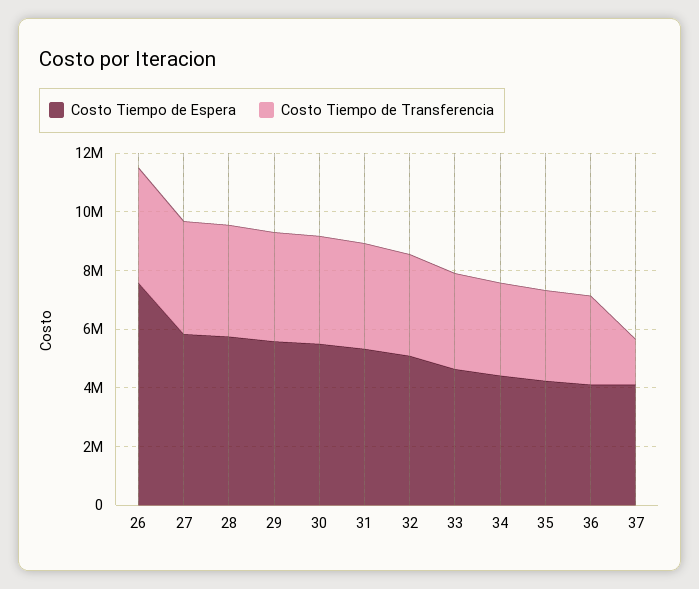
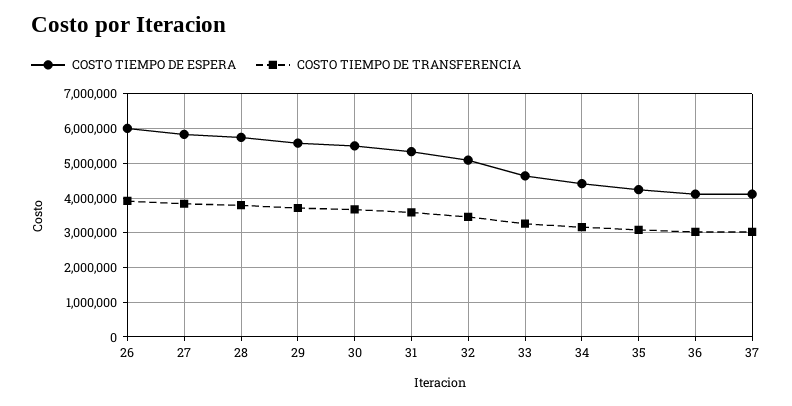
  {
    "Costo Tiempo de Espera": {
-     "26": 7500000,
+     "26": 6000000,
      "27": 5800000,
      "28": 5800000,
      "29": 5600000,
      "30": 5400000,
      "31": 5400000,
      "32": 5000000,
      "33": 4600000,
      "34": 4400000,
      "35": 4200000,
      "36": 4200000,
      "37": 4200000
    },
    "Costo Tiempo de Transferencia": {
      "26": 4000000,
      "27": 3800000,
      "28": 3800000,
      "29": 3800000,
      "30": 3600000,
      "31": 3600000,
      "32": 3400000,
      "33": 3200000,
      "34": 3200000,
      "35": 3000000,
      "36": 3000000,
-     "37": 1500000
+     "37": 3000000
    }
  }

